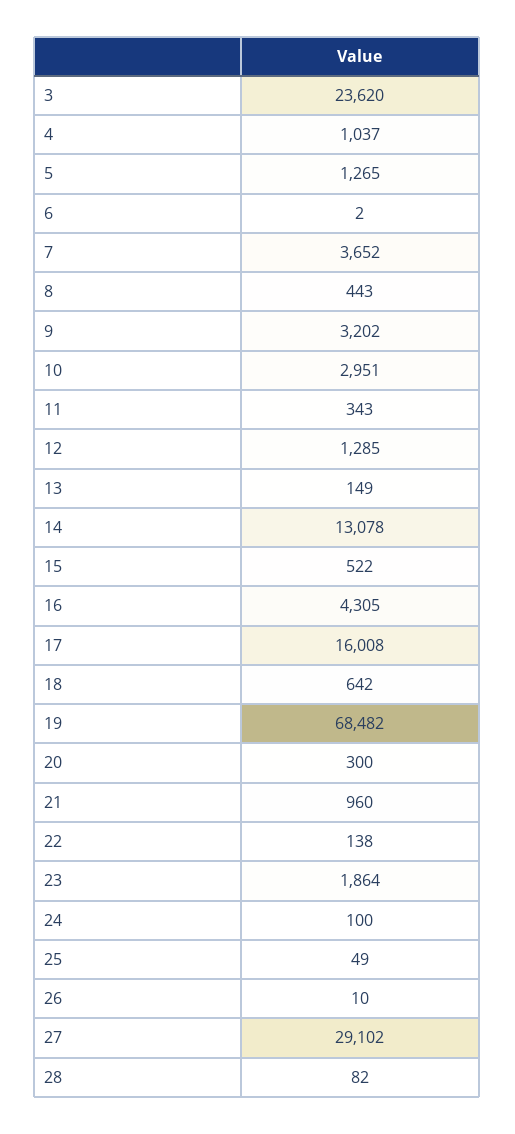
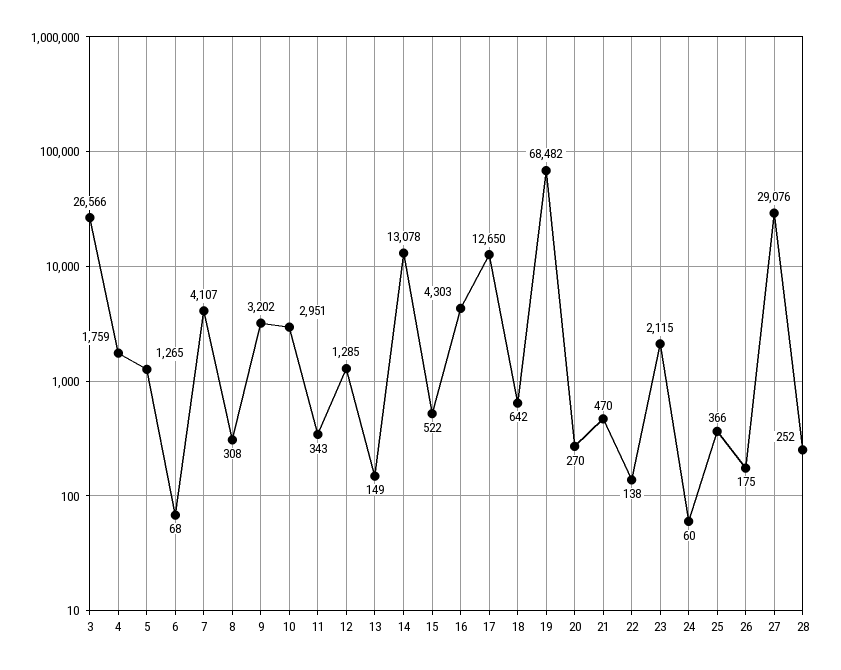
  {
-   "3": 23620,
+   "3": 26566,
-   "4": 1037,
+   "4": 1759,
    "5": 1265,
-   "6": 2,
+   "6": 68,
-   "7": 3652,
+   "7": 4107,
-   "8": 443,
+   "8": 308,
    "9": 3202,
    "10": 2951,
    "11": 343,
    "12": 1285,
    "13": 149,
    "14": 13078,
    "15": 522,
-   "16": 4305,
+   "16": 4303,
-   "17": 16008,
+   "17": 12650,
    "18": 642,
    "19": 68482,
-   "20": 300,
+   "20": 270,
-   "21": 960,
+   "21": 470,
    "22": 138,
-   "23": 1864,
+   "23": 2115,
-   "24": 100,
+   "24": 60,
-   "25": 49,
+   "25": 366,
-   "26": 10,
+   "26": 175,
-   "27": 29102,
+   "27": 29076,
-   "28": 82
+   "28": 252
  }

